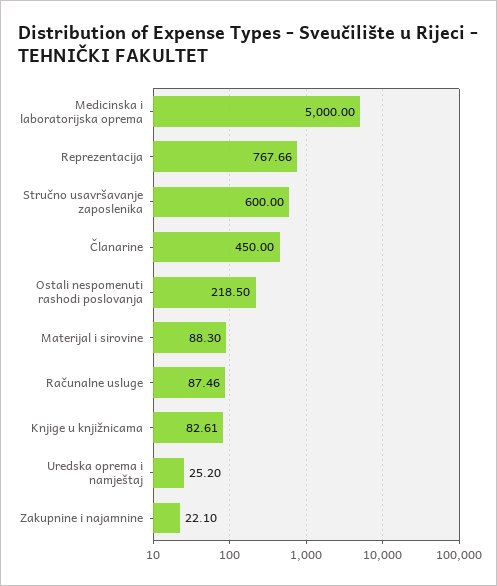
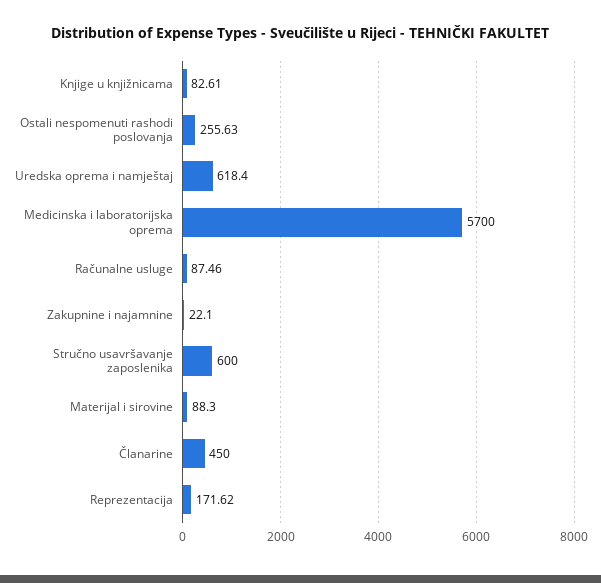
  {
-   "Medicinska i laboratorijska oprema": 5000,
+   "Medicinska i laboratorijska oprema": 5700,
-   "Reprezentacija": 767.66,
+   "Reprezentacija": 171.62,
    "Stručno usavršavanje zaposlenika": 600,
    "Članarine": 450,
-   "Ostali nespomenuti rashodi poslovanja": 218.5,
+   "Ostali nespomenuti rashodi poslovanja": 255.63,
    "Materijal i sirovine": 88.3,
    "Računalne usluge": 87.46,
    "Knjige u knjižnicama": 82.61,
-   "Uredska oprema i namještaj": 25.2,
+   "Uredska oprema i namještaj": 618.4,
    "Zakupnine i najamnine": 22.1
  }

